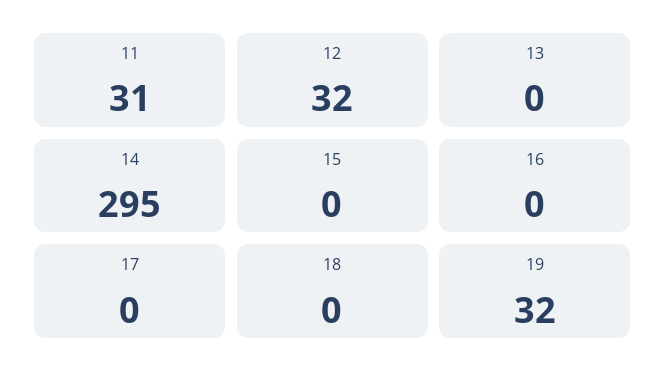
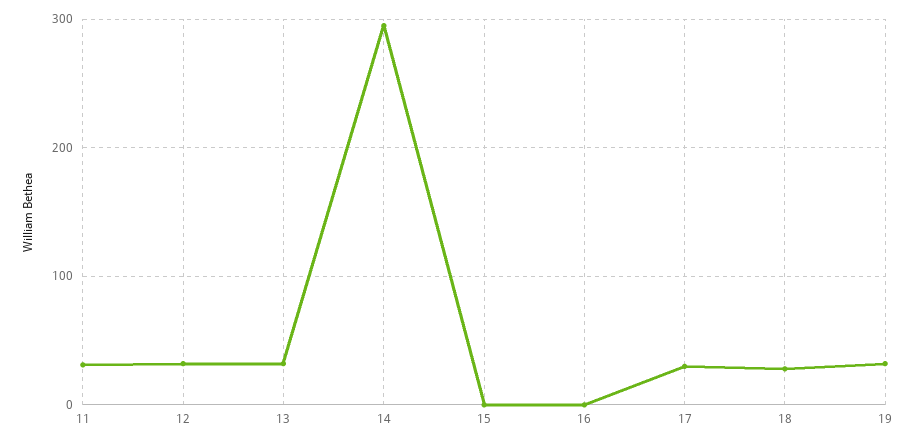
  {
    "11": 31,
    "12": 32,
-   "13": 0,
+   "13": 30,
    "14": 295,
    "15": 0,
    "16": 0,
-   "17": 0,
+   "17": 30,
-   "18": 0,
+   "18": 30,
    "19": 32
  }

